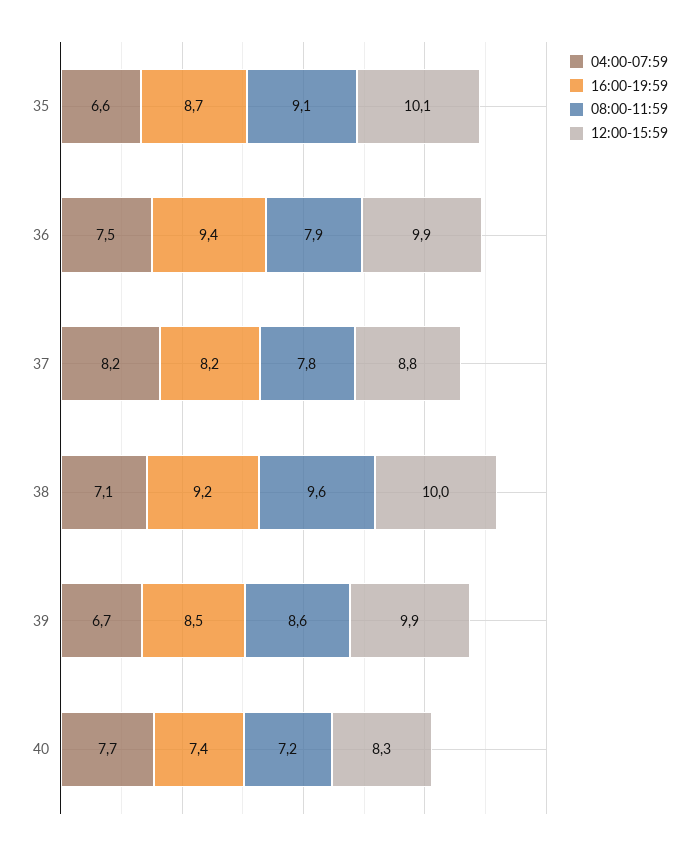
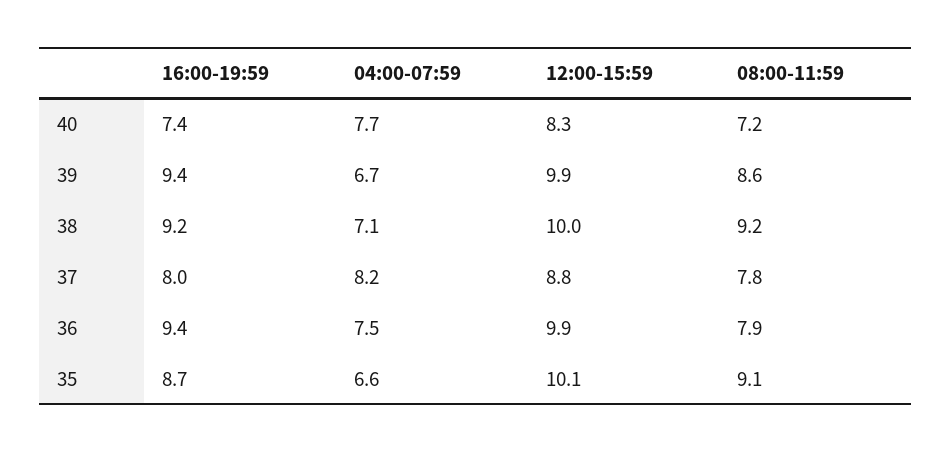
  {
    "04:00-07:59": {
      "35": 6.6,
      "36": 7.5,
      "37": 8.2,
      "38": 7.1,
      "39": 6.7,
      "40": 7.7
    },
    "16:00-19:59": {
      "35": 8.7,
      "36": 9.4,
-     "37": 8.2,
+     "37": 8,
      "38": 9.2,
-     "39": 8.5,
+     "39": 9.4,
      "40": 7.4
    },
    "08:00-11:59": {
      "35": 9.1,
      "36": 7.9,
      "37": 7.8,
-     "38": 9.6,
+     "38": 9.2,
      "39": 8.6,
      "40": 7.2
    },
    "12:00-15:59": {
      "35": 10.1,
      "36": 9.9,
      "37": 8.8,
      "38": 10,
      "39": 9.9,
      "40": 8.3
    }
  }

